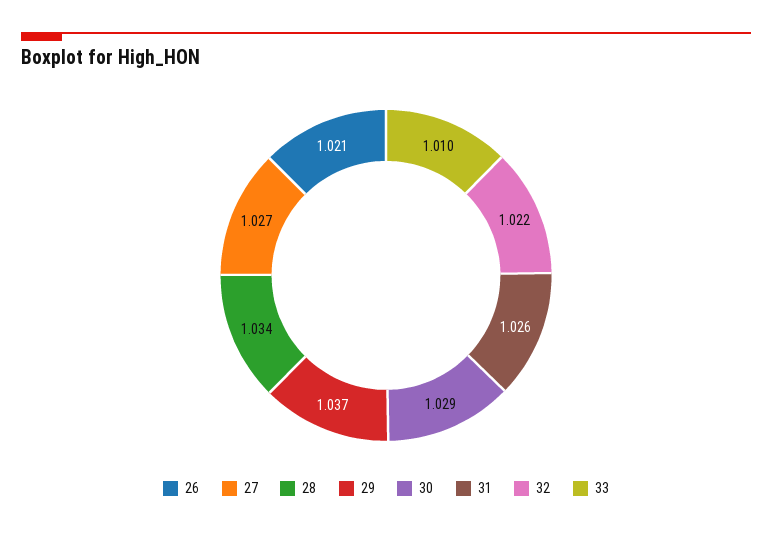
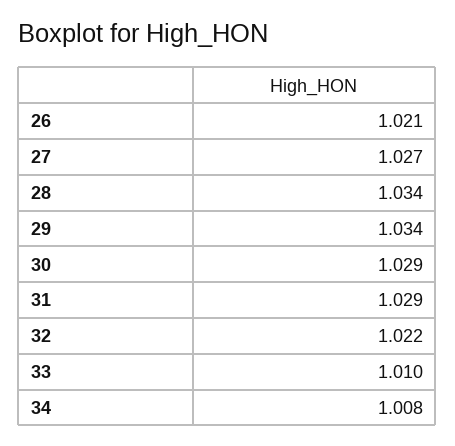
  {
    "26": 1.021,
    "27": 1.027,
    "28": 1.034,
-   "29": 1.037,
+   "29": 1.034,
    "30": 1.029,
-   "31": 1.026,
+   "31": 1.029,
    "32": 1.022,
-   "33": 1.01
+   "33": 1.01,
+   "34": 1.008
  }

